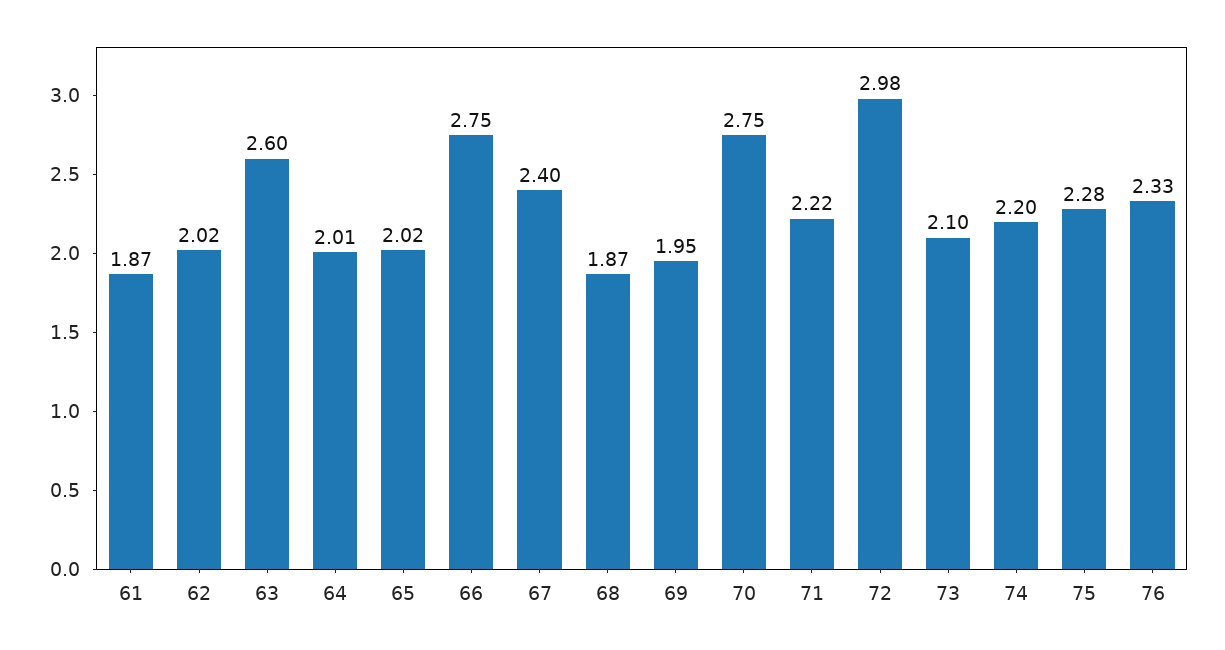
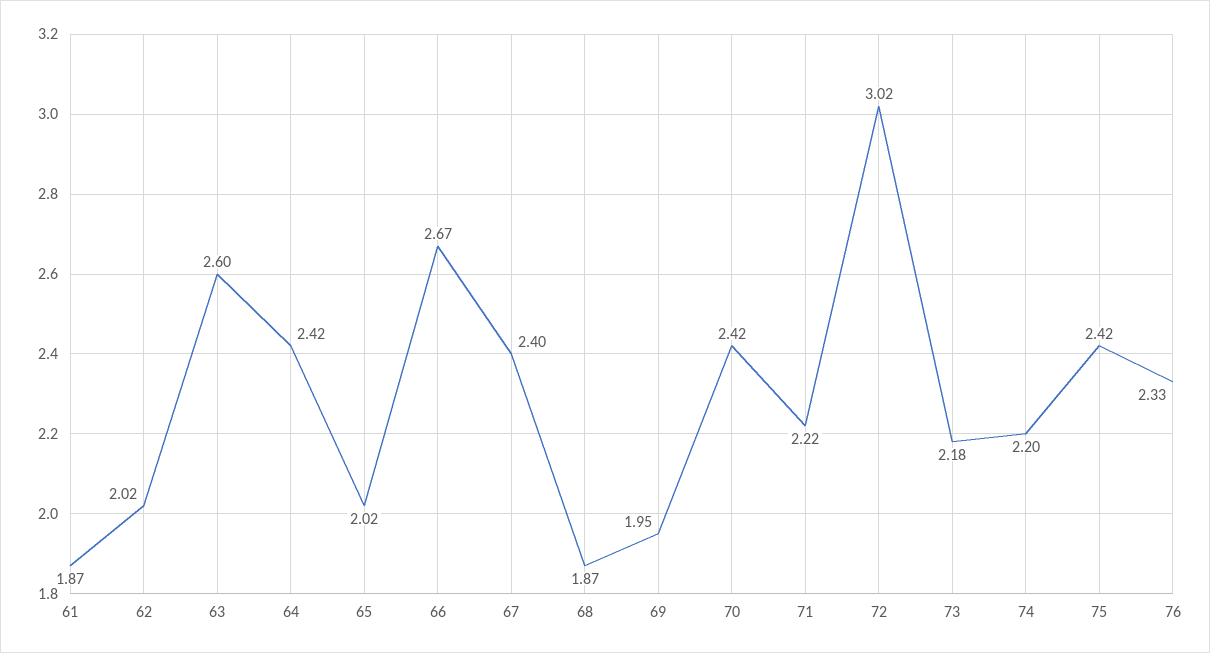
  {
    "61": 1.87,
    "62": 2.02,
    "63": 2.6,
-   "64": 2.01,
+   "64": 2.42,
    "65": 2.02,
-   "66": 2.75,
+   "66": 2.67,
    "67": 2.4,
    "68": 1.87,
    "69": 1.95,
-   "70": 2.75,
+   "70": 2.42,
    "71": 2.22,
-   "72": 2.98,
+   "72": 3.02,
-   "73": 2.1,
+   "73": 2.18,
    "74": 2.2,
-   "75": 2.28,
+   "75": 2.42,
    "76": 2.33
  }

